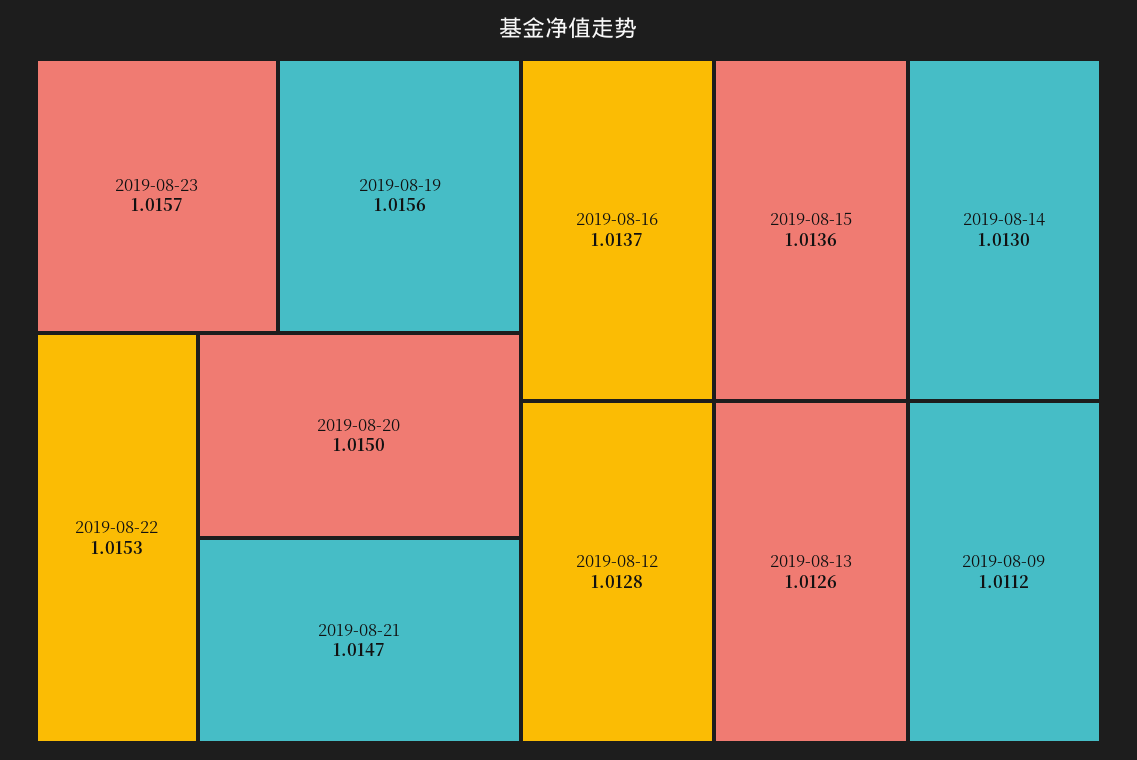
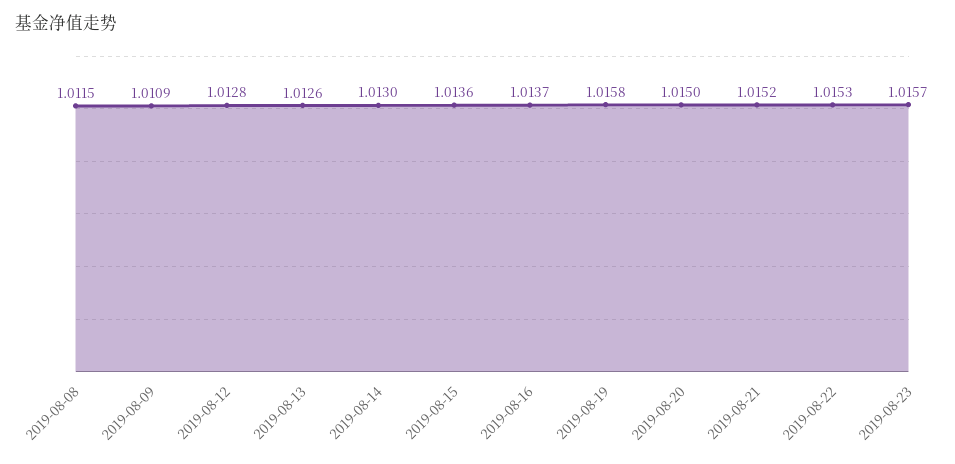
  {
    "2019-08-23": 1.0157,
-   "2019-08-19": 1.0156,
+   "2019-08-19": 1.0158,
    "2019-08-22": 1.0153,
    "2019-08-20": 1.015,
-   "2019-08-21": 1.0147,
+   "2019-08-21": 1.0152,
    "2019-08-16": 1.0137,
    "2019-08-15": 1.0136,
    "2019-08-14": 1.013,
    "2019-08-12": 1.0128,
    "2019-08-13": 1.0126,
-   "2019-08-09": 1.0112
+   "2019-08-09": 1.0109,
+   "2019-08-08": 1.0115
  }

